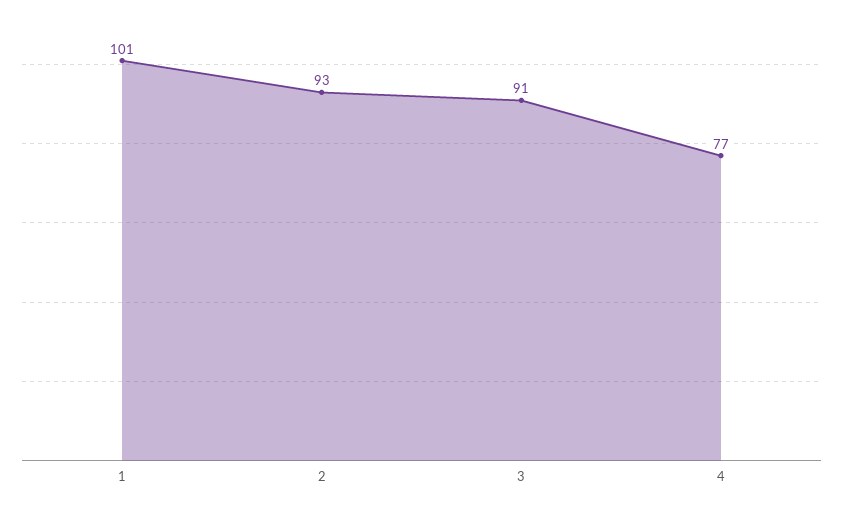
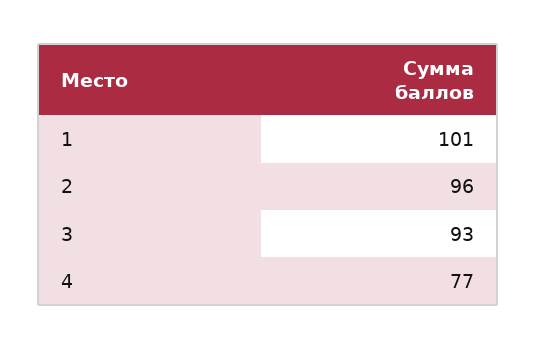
  {
    "1": 101,
-   "2": 93,
+   "2": 96,
-   "3": 91,
+   "3": 93,
    "4": 77
  }

